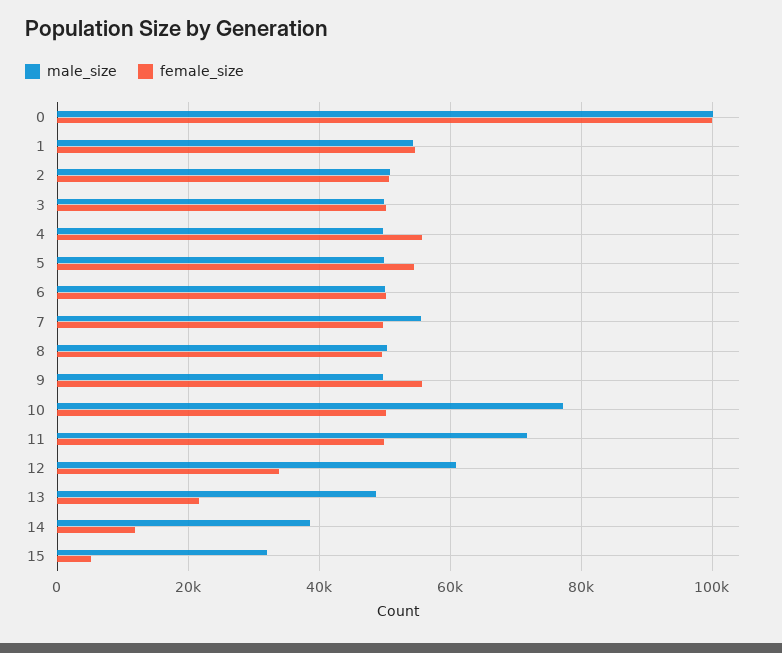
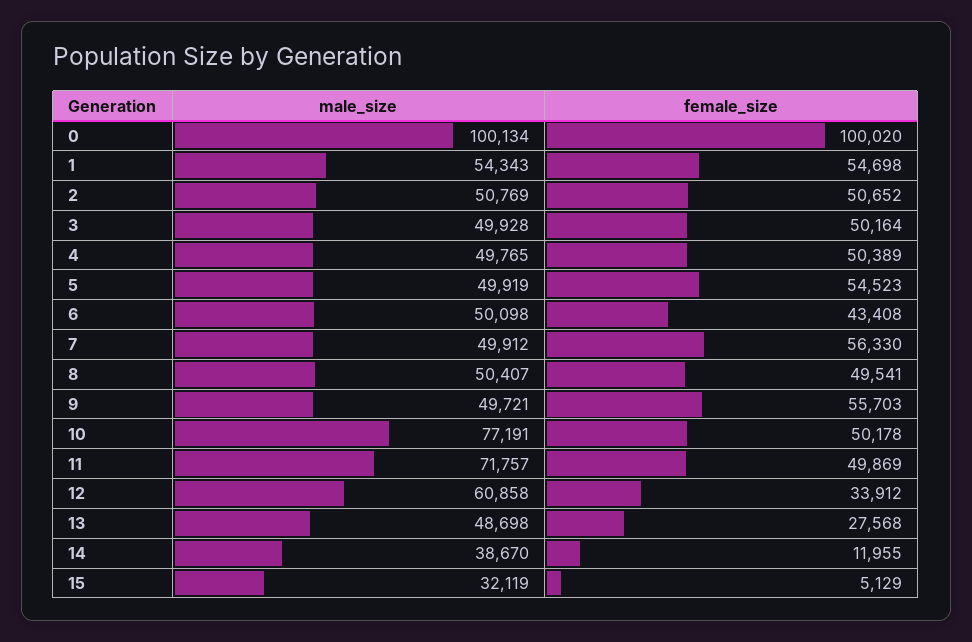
  {
    "male_size": {
      "0": 100134,
      "1": 54343,
      "2": 50769,
      "3": 49928,
      "4": 49765,
      "5": 49919,
      "6": 50098,
-     "7": 56000,
+     "7": 49912,
      "8": 50407,
      "9": 49721,
      "10": 77191,
      "11": 71757,
      "12": 60858,
      "13": 48698,
      "14": 38670,
      "15": 32119
    },
    "female_size": {
      "0": 100020,
      "1": 54698,
      "2": 50652,
      "3": 50164,
-     "4": 56000,
+     "4": 50389,
      "5": 54523,
-     "6": 50000,
+     "6": 43408,
-     "7": 50000,
+     "7": 56330,
      "8": 49541,
      "9": 55703,
      "10": 50178,
      "11": 49869,
      "12": 33912,
-     "13": 22000,
+     "13": 27568,
      "14": 11955,
      "15": 5129
    }
  }

